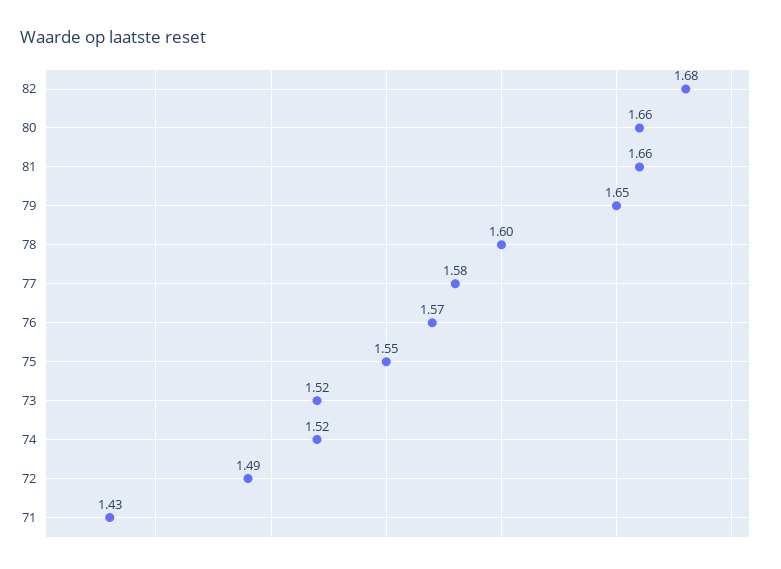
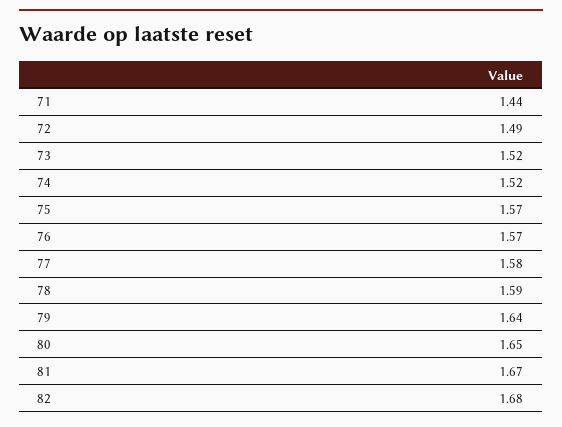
  {
    "82": 1.68,
-   "80": 1.66,
+   "80": 1.65,
-   "81": 1.66,
+   "81": 1.67,
-   "79": 1.65,
+   "79": 1.64,
-   "78": 1.6,
+   "78": 1.59,
    "77": 1.58,
    "76": 1.57,
-   "75": 1.55,
+   "75": 1.57,
    "73": 1.52,
    "74": 1.52,
    "72": 1.49,
-   "71": 1.43
+   "71": 1.44
  }

